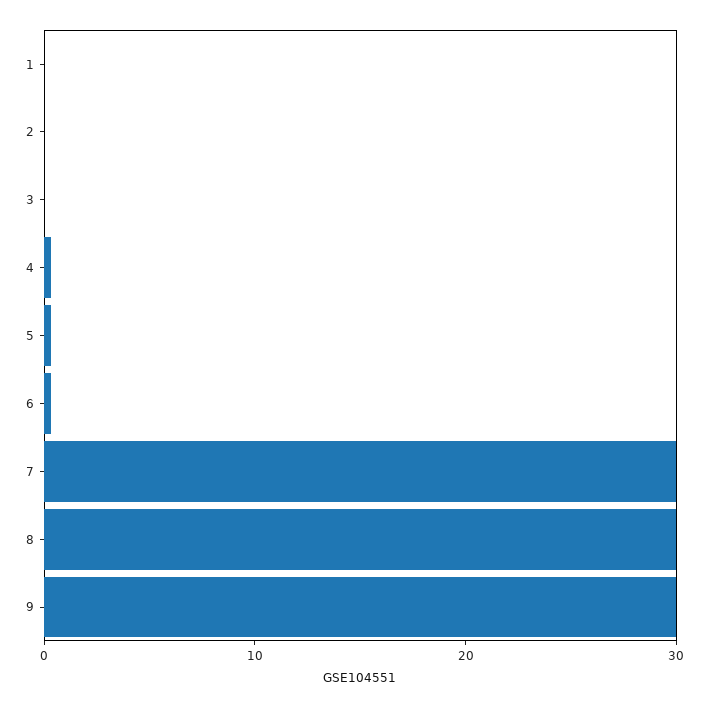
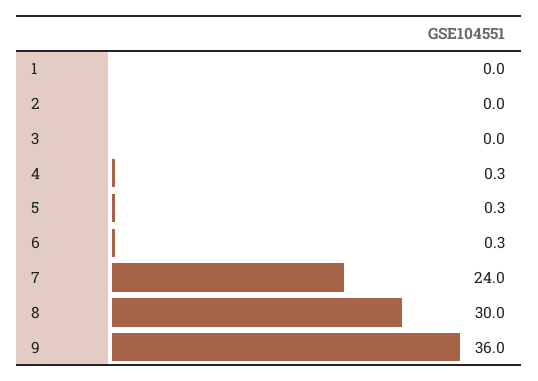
  {
    "1": 0,
    "2": 0,
    "3": 0,
    "4": 0.3,
    "5": 0.3,
    "6": 0.3,
-   "7": 30,
+   "7": 24,
    "8": 30,
-   "9": 30
+   "9": 36
  }

